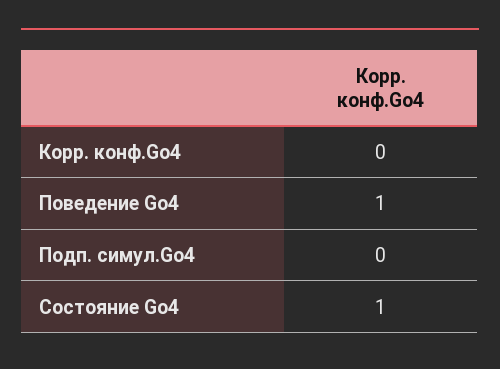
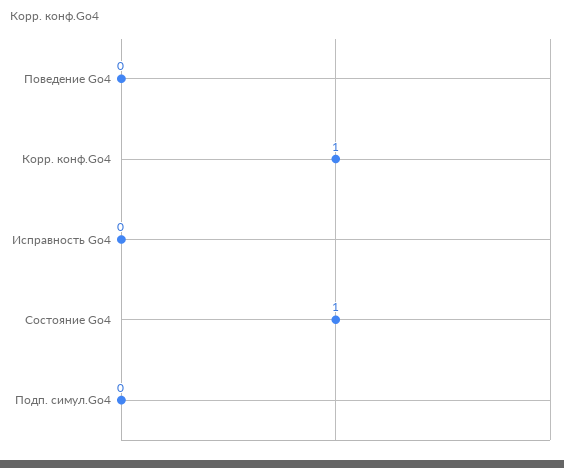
  {
-   "Корр. конф.Go4": 0,
+   "Корр. конф.Go4": 1,
-   "Поведение Go4": 1,
+   "Поведение Go4": 0,
    "Подп. симул.Go4": 0,
-   "Состояние Go4": 1
+   "Состояние Go4": 1,
+   "Исправность Go4": 0
  }

